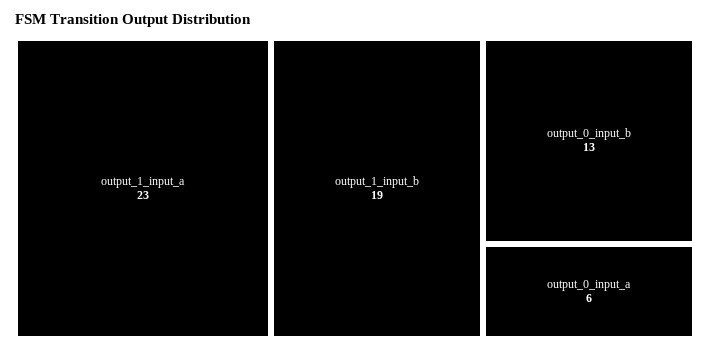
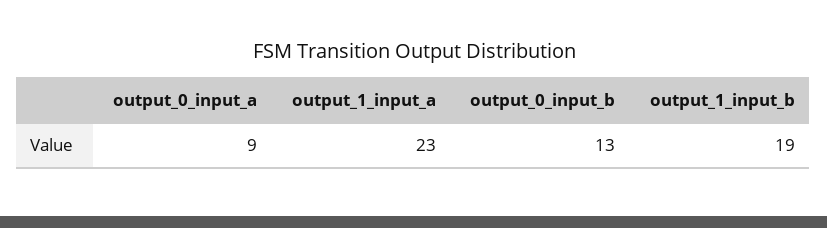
  {
    "output_1_input_a": 23,
    "output_1_input_b": 19,
    "output_0_input_b": 13,
-   "output_0_input_a": 6
+   "output_0_input_a": 9
  }

